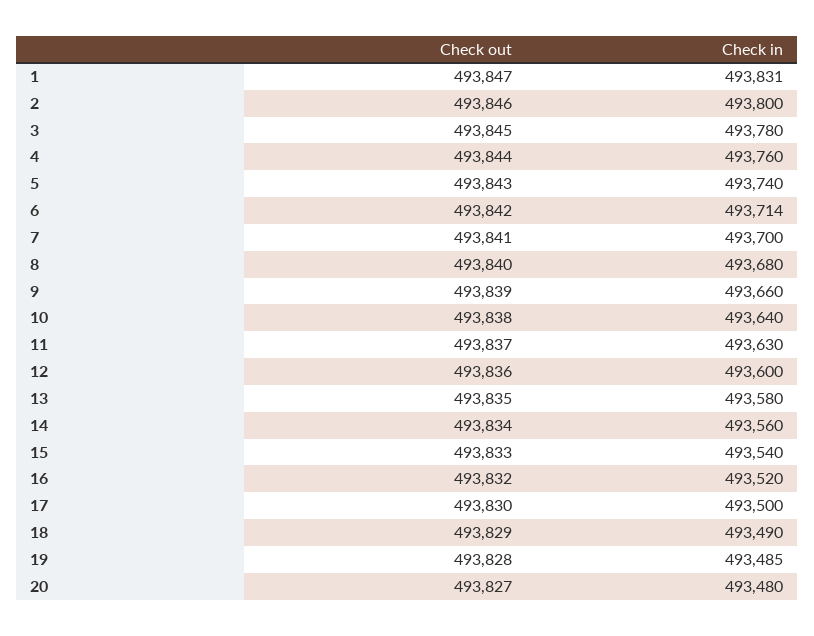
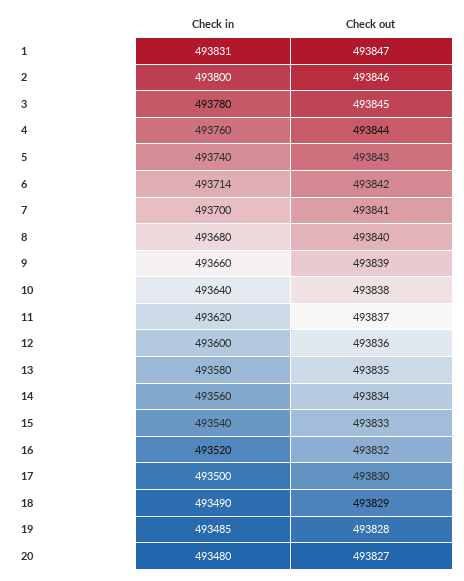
  {
    "Check out": {
      "1": 493847,
      "2": 493846,
      "3": 493845,
      "4": 493844,
      "5": 493843,
      "6": 493842,
      "7": 493841,
      "8": 493840,
      "9": 493839,
      "10": 493838,
      "11": 493837,
      "12": 493836,
      "13": 493835,
      "14": 493834,
      "15": 493833,
      "16": 493832,
      "17": 493830,
      "18": 493829,
      "19": 493828,
      "20": 493827
    },
    "Check in": {
      "1": 493831,
      "2": 493800,
      "3": 493780,
      "4": 493760,
      "5": 493740,
      "6": 493714,
      "7": 493700,
      "8": 493680,
      "9": 493660,
      "10": 493640,
-     "11": 493630,
+     "11": 493620,
      "12": 493600,
      "13": 493580,
      "14": 493560,
      "15": 493540,
      "16": 493520,
      "17": 493500,
      "18": 493490,
      "19": 493485,
      "20": 493480
    }
  }

